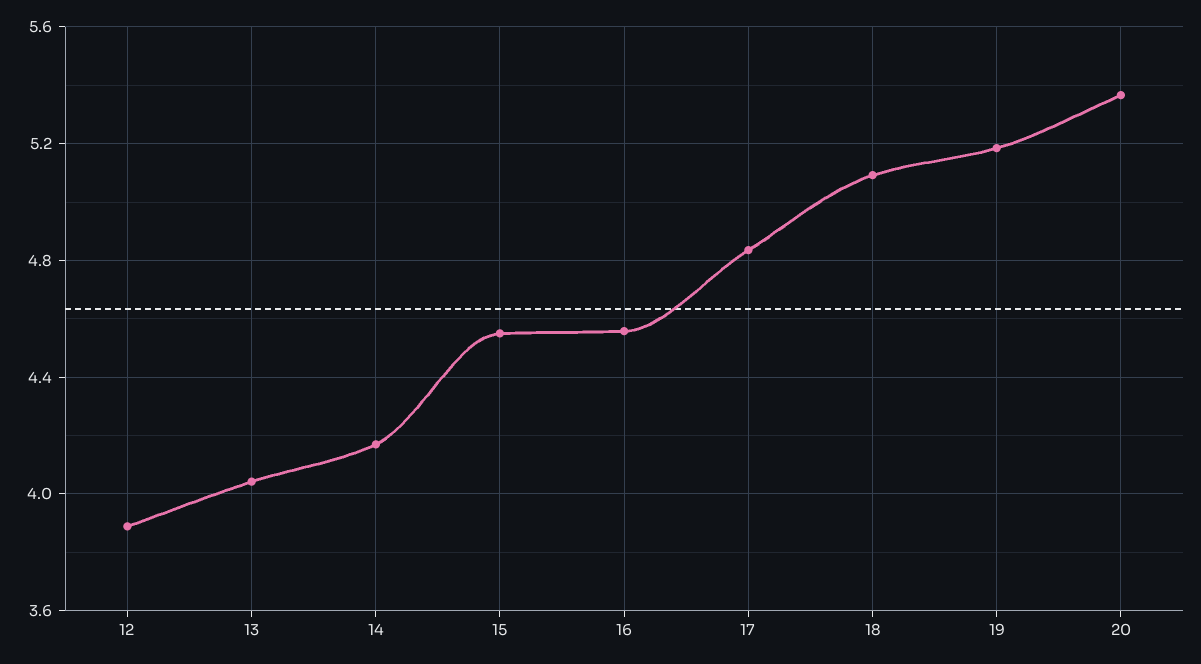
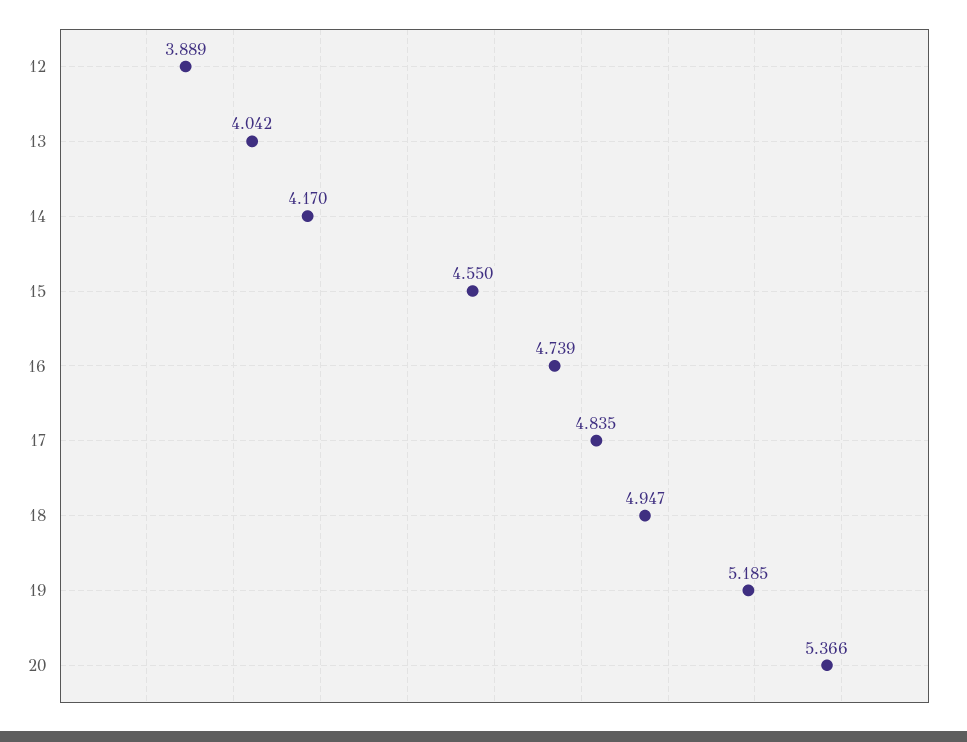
  {
    "12": 3.889,
    "13": 4.042,
    "14": 4.17,
    "15": 4.55,
-   "16": 4.55,
+   "16": 4.739,
    "17": 4.835,
-   "18": 5.1,
+   "18": 4.947,
    "19": 5.185,
    "20": 5.366
  }

